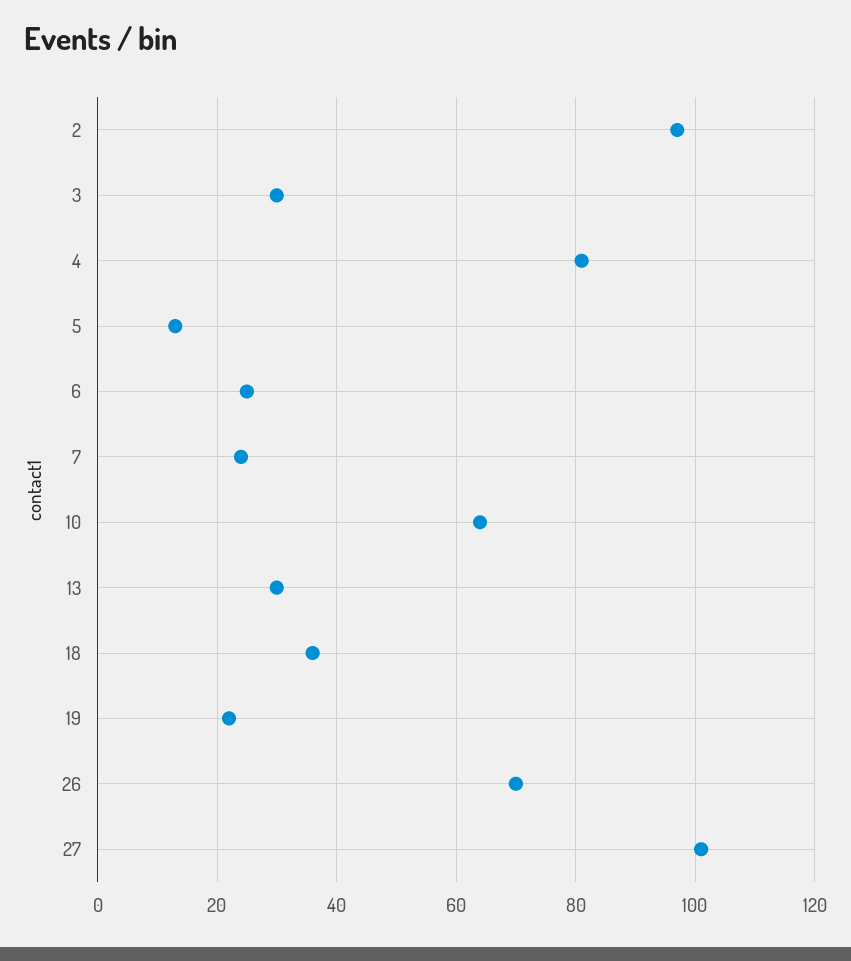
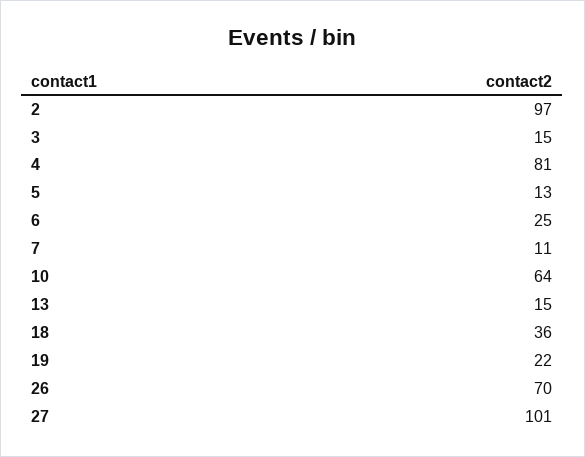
  {
    "2": 97,
-   "3": 30,
+   "3": 15,
    "4": 81,
    "5": 13,
    "6": 25,
-   "7": 25,
+   "7": 11,
    "10": 64,
-   "13": 30,
+   "13": 15,
    "18": 36,
    "19": 22,
    "26": 70,
    "27": 101
  }

